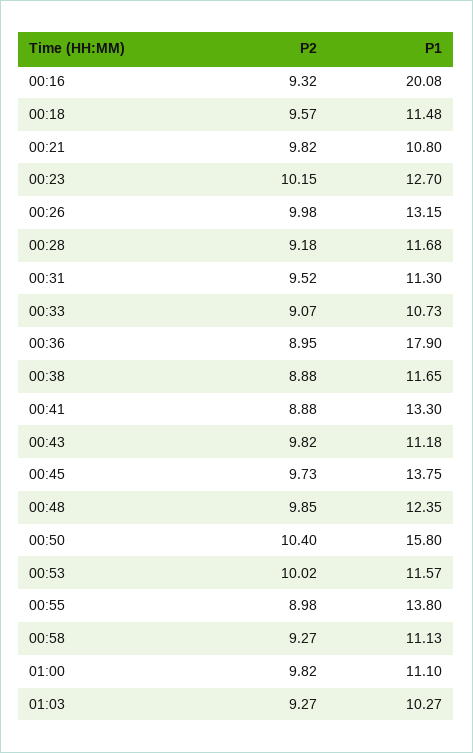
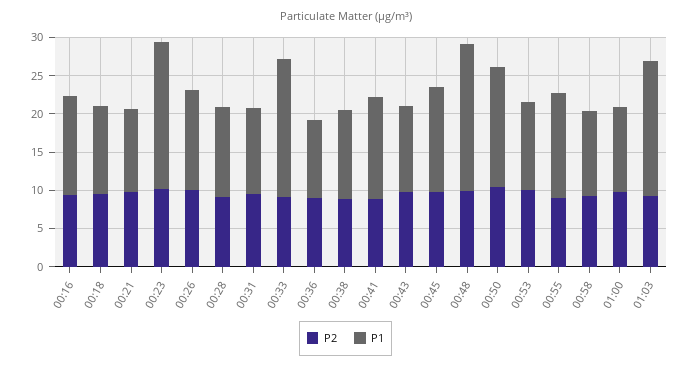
  {
    "P2": {
      "00:16": 9.32,
      "00:18": 9.57,
      "00:21": 9.82,
      "00:23": 10.15,
      "00:26": 9.98,
      "00:28": 9.18,
      "00:31": 9.52,
      "00:33": 9.07,
      "00:36": 8.95,
      "00:38": 8.88,
      "00:41": 8.88,
      "00:43": 9.82,
      "00:45": 9.73,
      "00:48": 9.85,
      "00:50": 10.4,
      "00:53": 10.02,
      "00:55": 8.98,
      "00:58": 9.27,
      "01:00": 9.82,
      "01:03": 9.27
    },
    "P1": {
-     "00:16": 20.08,
+     "00:16": 12.5,
      "00:18": 11.48,
      "00:21": 10.8,
-     "00:23": 12.7,
+     "00:23": 20,
      "00:26": 13.15,
      "00:28": 11.68,
      "00:31": 11.3,
-     "00:33": 10.73,
+     "00:33": 17.5,
-     "00:36": 17.9,
+     "00:36": 10,
      "00:38": 11.65,
      "00:41": 13.3,
      "00:43": 11.18,
      "00:45": 13.75,
-     "00:48": 12.35,
+     "00:48": 20,
      "00:50": 15.8,
      "00:53": 11.57,
      "00:55": 13.8,
      "00:58": 11.13,
      "01:00": 11.1,
-     "01:03": 10.27
+     "01:03": 17.5
    }
  }

